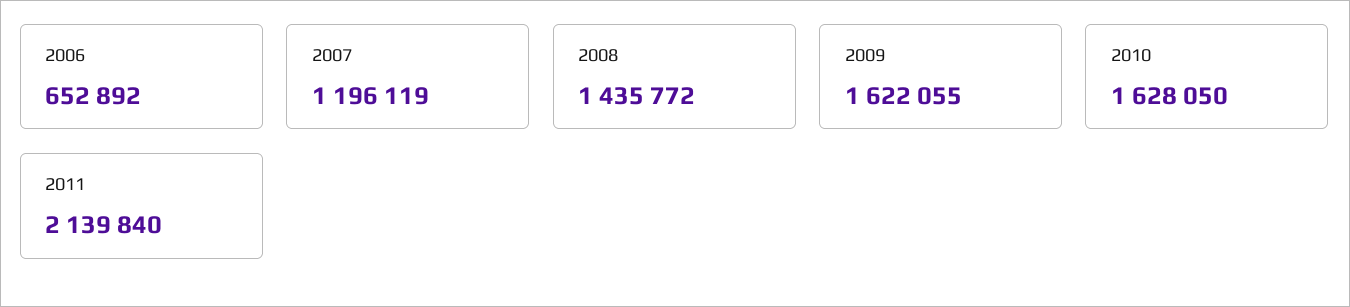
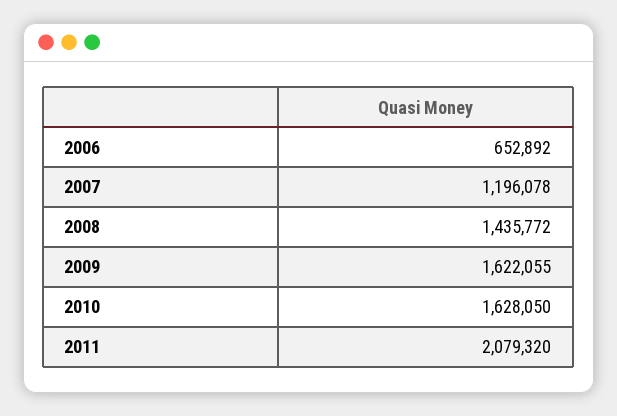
  {
    "2006": 652892,
-   "2007": 1196119,
+   "2007": 1196078,
    "2008": 1435772,
    "2009": 1622055,
    "2010": 1628050,
-   "2011": 2139840
+   "2011": 2079320
  }

